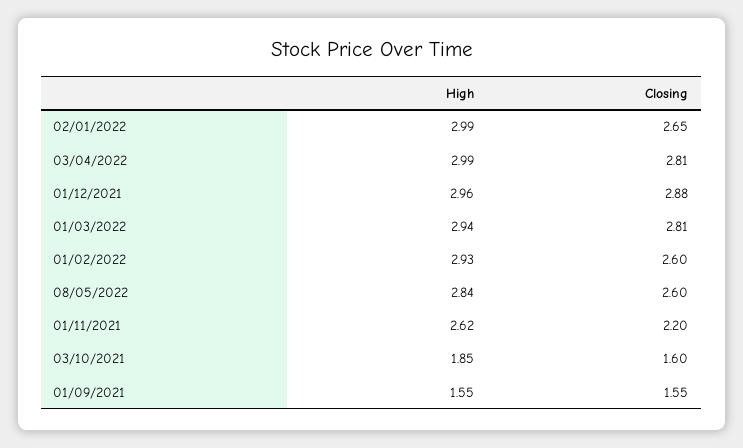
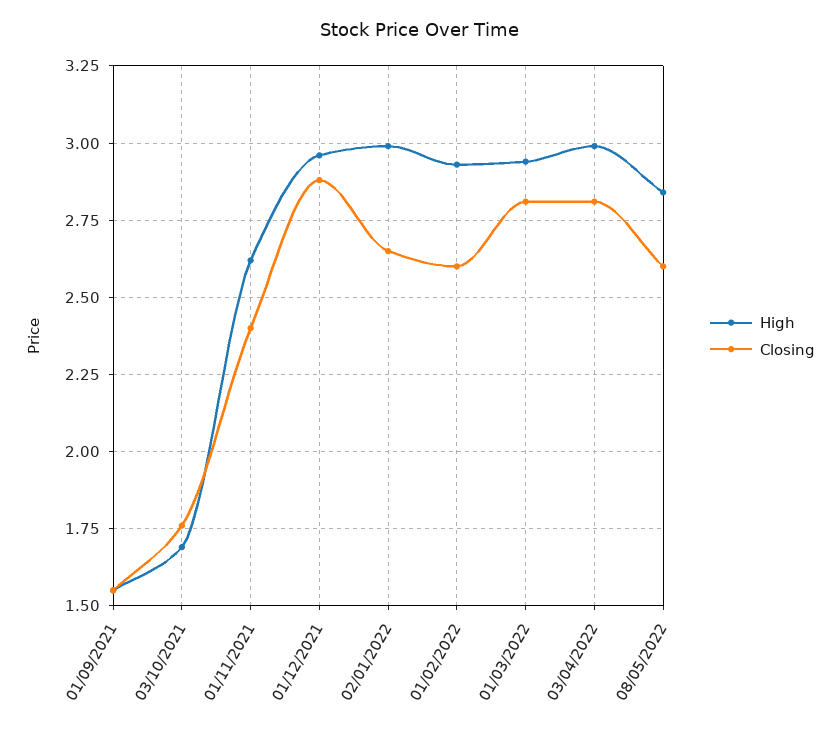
  {
    "High": {
      "02/01/2022": 2.99,
      "03/04/2022": 2.99,
      "01/12/2021": 2.96,
      "01/03/2022": 2.94,
      "01/02/2022": 2.93,
      "08/05/2022": 2.84,
      "01/11/2021": 2.62,
-     "03/10/2021": 1.85,
+     "03/10/2021": 1.7,
      "01/09/2021": 1.55
    },
    "Closing": {
      "02/01/2022": 2.65,
      "03/04/2022": 2.81,
      "01/12/2021": 2.88,
      "01/03/2022": 2.81,
      "01/02/2022": 2.6,
      "08/05/2022": 2.6,
-     "01/11/2021": 2.2,
+     "01/11/2021": 2.4,
-     "03/10/2021": 1.6,
+     "03/10/2021": 1.75,
      "01/09/2021": 1.55
    }
  }

